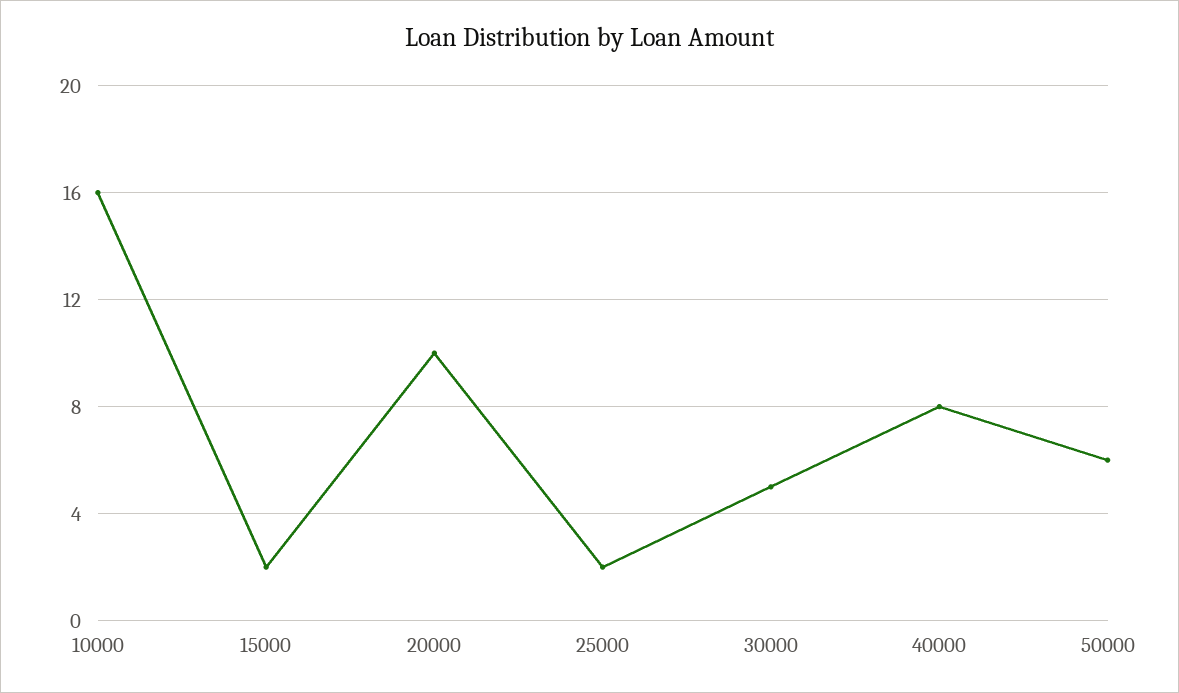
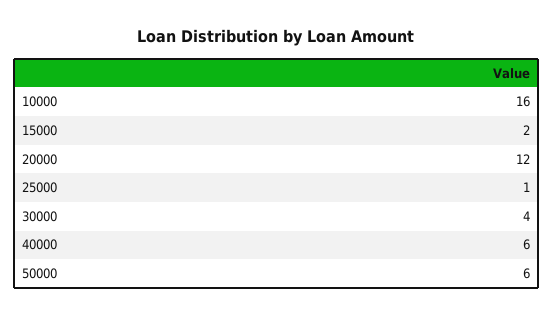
  {
    "10000": 16,
    "15000": 2,
-   "20000": 10,
+   "20000": 12,
-   "25000": 2,
+   "25000": 1,
-   "30000": 5,
+   "30000": 4,
-   "40000": 8,
+   "40000": 6,
    "50000": 6
  }

